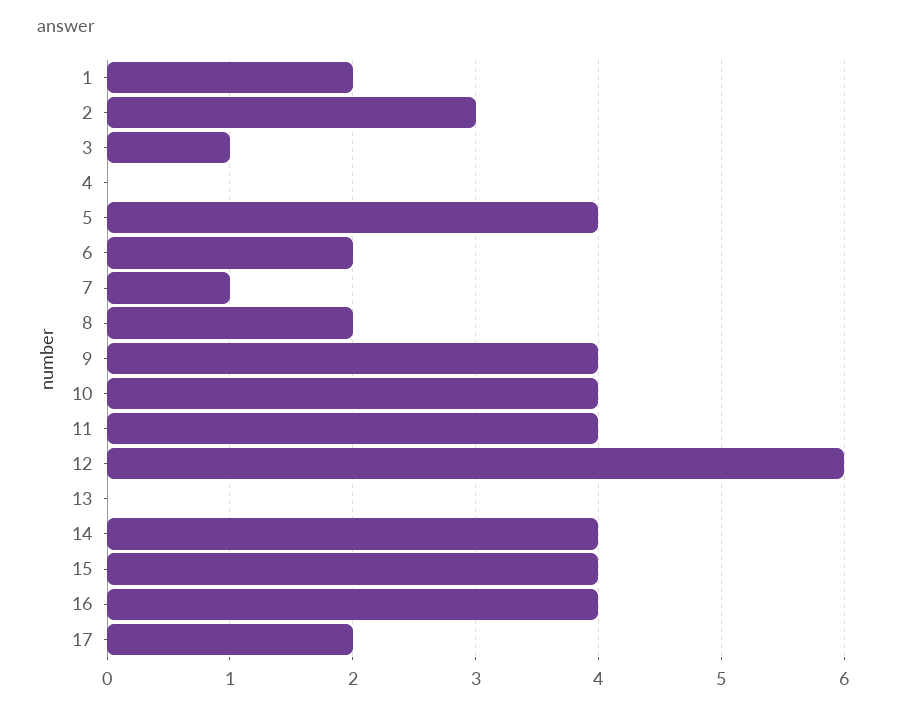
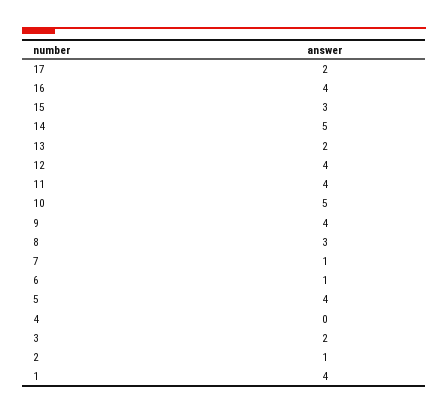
  {
-   "1": 2,
+   "1": 4,
-   "2": 3,
+   "2": 1,
-   "3": 1,
+   "3": 2,
    "4": 0,
    "5": 4,
-   "6": 2,
+   "6": 1,
    "7": 1,
-   "8": 2,
+   "8": 3,
    "9": 4,
-   "10": 4,
+   "10": 5,
    "11": 4,
-   "12": 6,
+   "12": 4,
-   "13": 0,
+   "13": 2,
-   "14": 4,
+   "14": 5,
-   "15": 4,
+   "15": 3,
    "16": 4,
    "17": 2
  }

